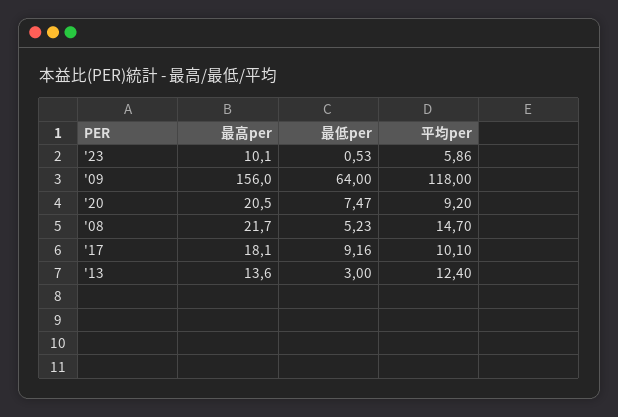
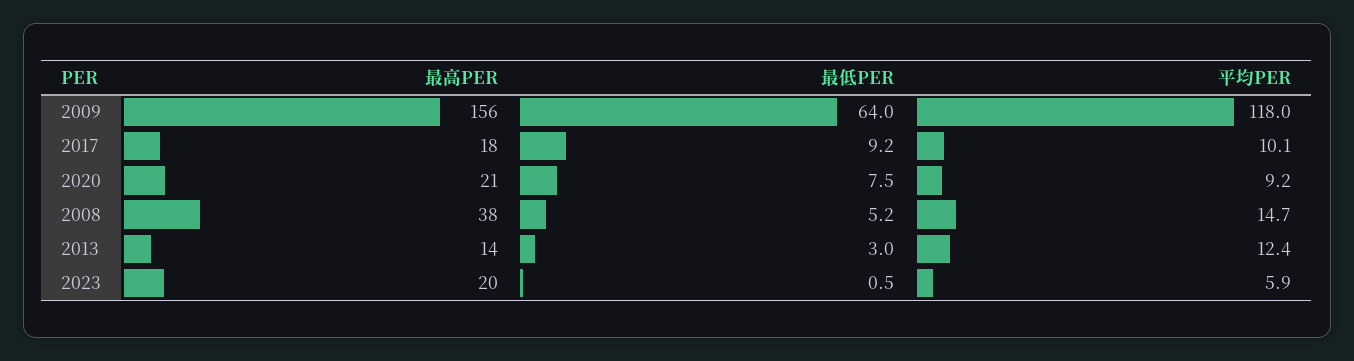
  {
    "最高per": {
-     "'23": 10.1,
+     "'23": 20,
      "'09": 156,
      "'20": 20.5,
-     "'08": 21.7,
+     "'08": 38,
      "'17": 18.1,
      "'13": 13.6
    },
    "最低per": {
      "'23": 0.53,
      "'09": 64,
      "'20": 7.47,
      "'08": 5.23,
      "'17": 9.16,
      "'13": 3
    },
    "平均per": {
      "'23": 5.86,
      "'09": 118,
      "'20": 9.2,
      "'08": 14.7,
      "'17": 10.1,
      "'13": 12.4
    }
  }

